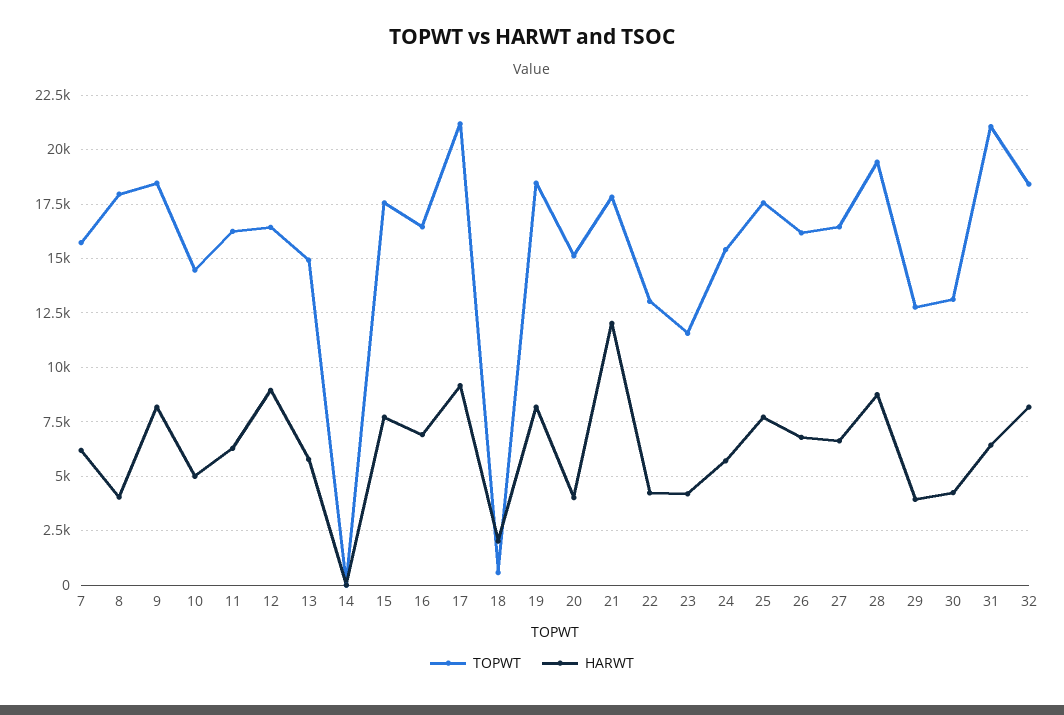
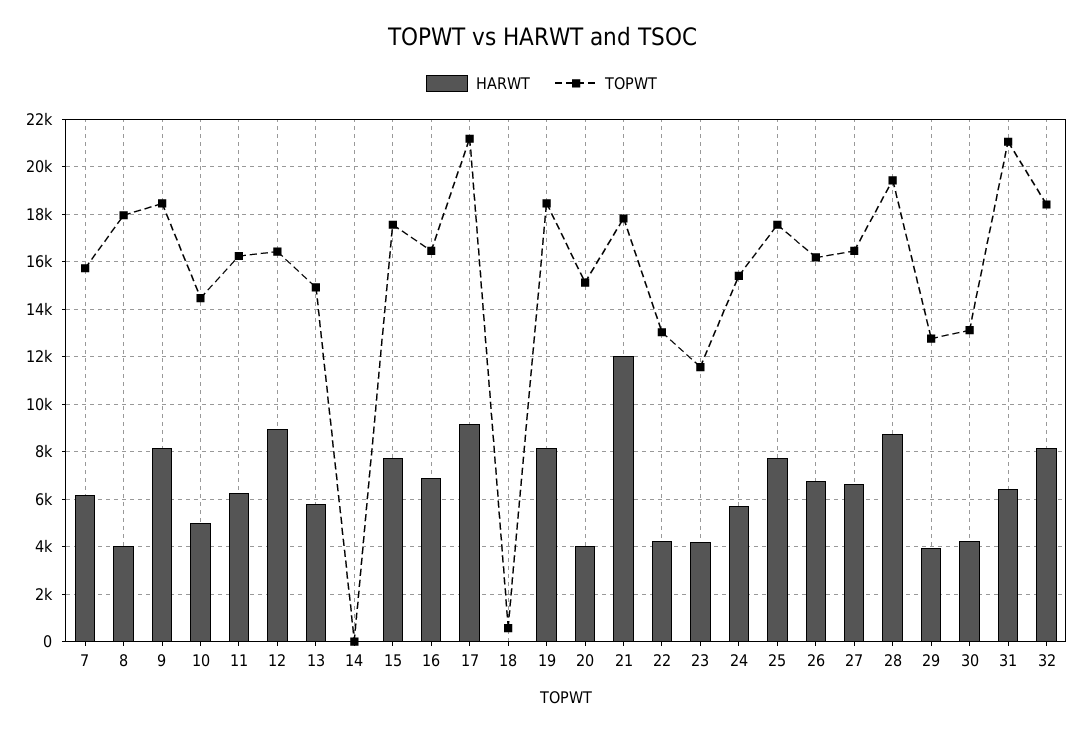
  {
    "TOPWT": {
      "7": 15500,
      "8": 18000,
      "9": 18500,
      "10": 14500,
      "11": 16000,
      "12": 16500,
      "13": 15000,
      "14": 0,
      "15": 17500,
      "16": 16500,
      "17": 21000,
      "18": 500,
      "19": 18500,
      "20": 15000,
      "21": 18000,
      "22": 13000,
      "23": 11500,
      "24": 15500,
      "25": 17500,
      "26": 16000,
      "27": 16500,
      "28": 19500,
      "29": 13000,
      "30": 13000,
      "31": 21000,
      "32": 18500
    },
    "HARWT": {
      "7": 6000,
      "8": 4000,
      "9": 8000,
      "10": 5000,
      "11": 6500,
      "12": 9000,
      "13": 6000,
      "14": 0,
      "15": 7500,
      "16": 7000,
      "17": 9000,
-     "18": 2000,
+     "18": 0,
      "19": 8000,
      "20": 4000,
      "21": 12000,
      "22": 4000,
      "23": 4000,
      "24": 5500,
      "25": 7500,
      "26": 7000,
      "27": 6500,
      "28": 8500,
      "29": 4000,
      "30": 4000,
      "31": 6500,
      "32": 8000
    }
  }

